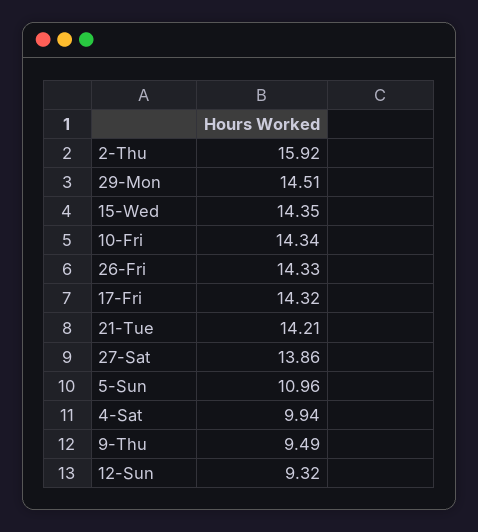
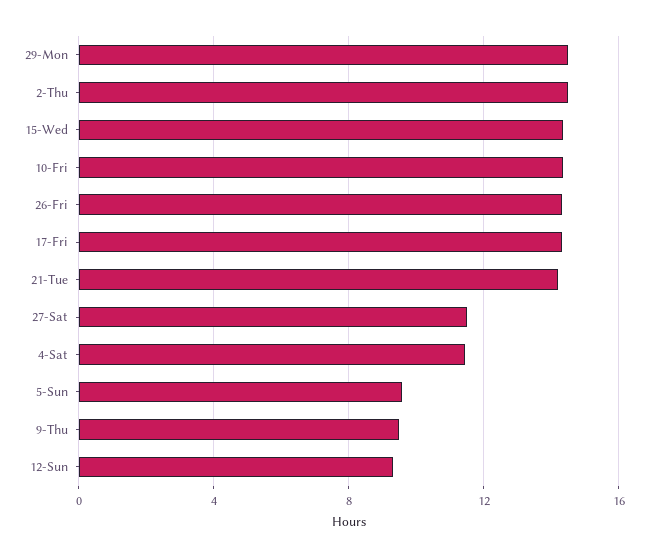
  {
-   "2-Thu": 15.92,
+   "2-Thu": 14.5,
    "29-Mon": 14.51,
    "15-Wed": 14.35,
    "10-Fri": 14.34,
    "26-Fri": 14.33,
    "17-Fri": 14.32,
    "21-Tue": 14.21,
-   "27-Sat": 13.86,
+   "27-Sat": 11.5,
-   "5-Sun": 10.96,
+   "5-Sun": 9.5,
-   "4-Sat": 9.94,
+   "4-Sat": 11.5,
    "9-Thu": 9.49,
    "12-Sun": 9.32
  }

